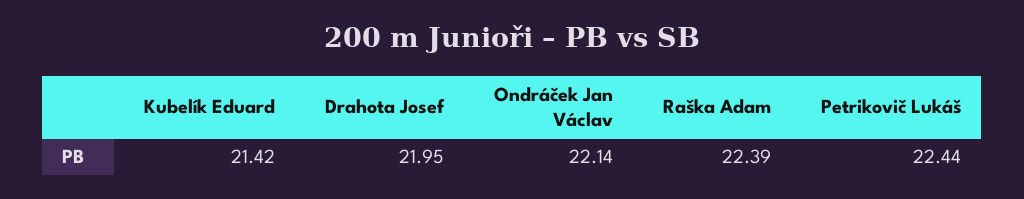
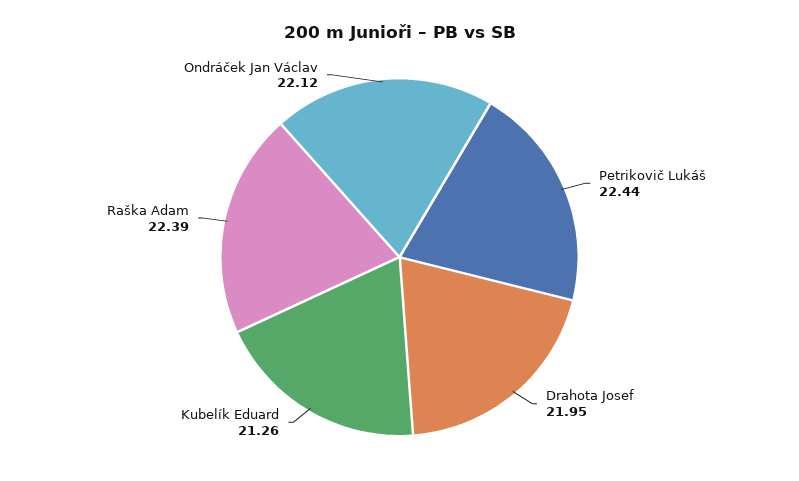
  {
-   "Kubelík Eduard": 21.42,
+   "Kubelík Eduard": 21.26,
    "Drahota Josef": 21.95,
-   "Ondráček Jan Václav": 22.14,
+   "Ondráček Jan Václav": 22.12,
    "Raška Adam": 22.39,
    "Petrikovič Lukáš": 22.44
  }

